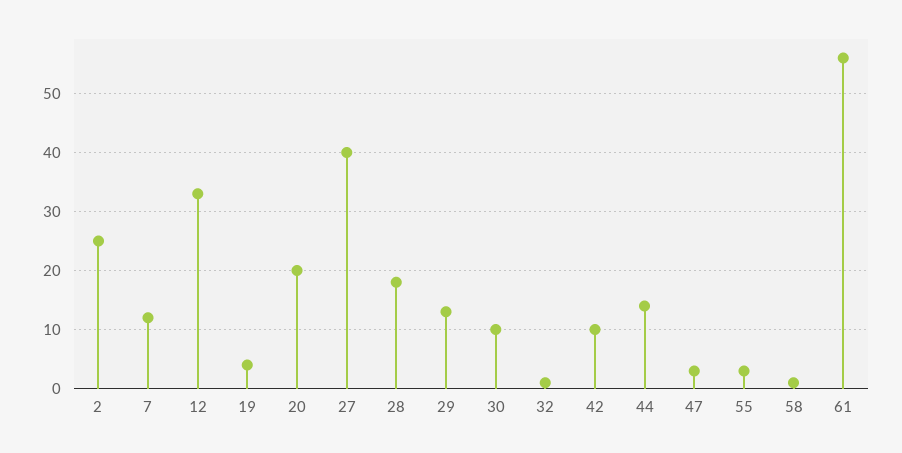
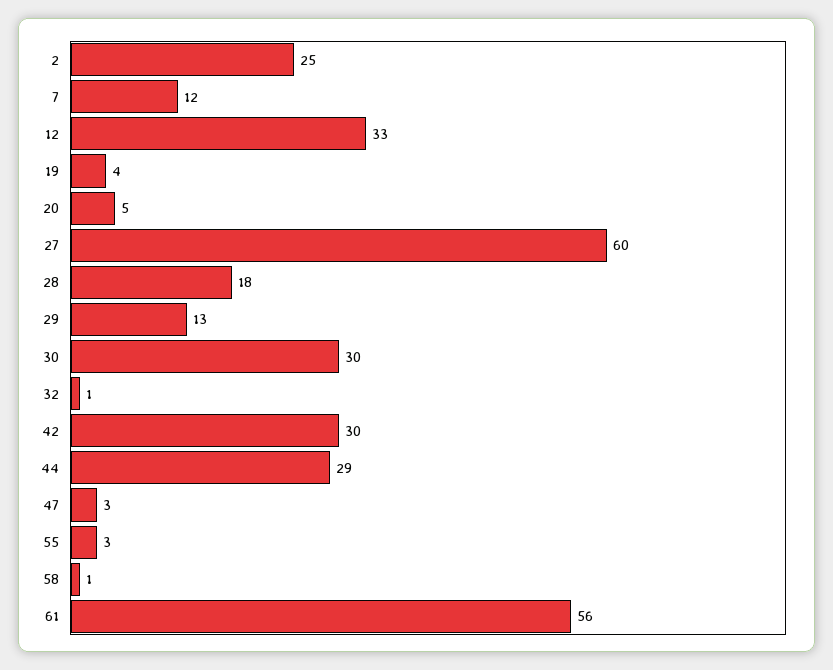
  {
    "2": 25,
    "7": 12,
    "12": 33,
    "19": 4,
-   "20": 20,
+   "20": 5,
-   "27": 40,
+   "27": 60,
    "28": 18,
    "29": 13,
-   "30": 10,
+   "30": 30,
    "32": 1,
-   "42": 10,
+   "42": 30,
-   "44": 15,
+   "44": 29,
    "47": 3,
    "55": 3,
    "58": 1,
    "61": 56
  }

